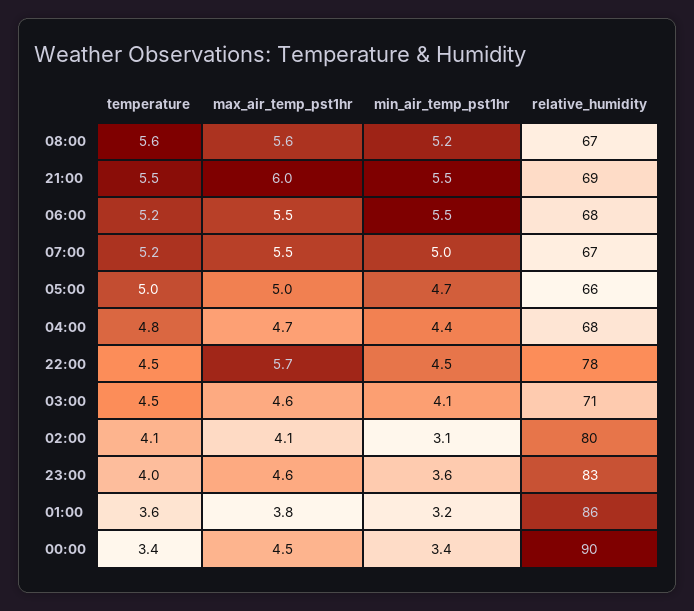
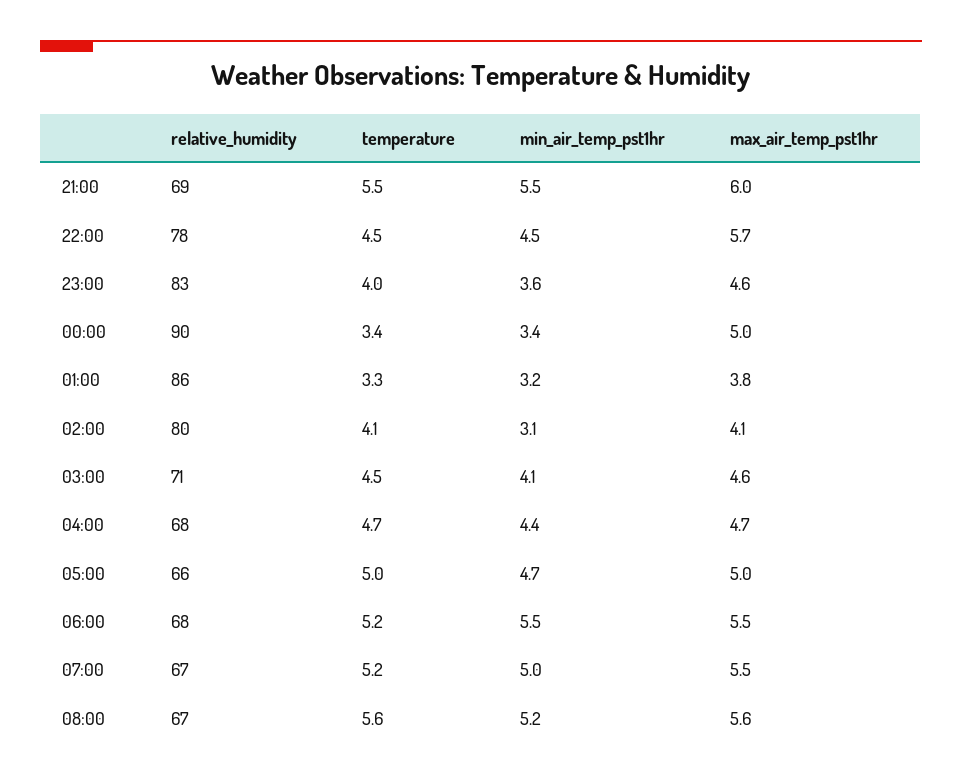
  {
    "temperature": {
      "08:00": 5.6,
      "21:00": 5.5,
      "06:00": 5.2,
      "07:00": 5.2,
      "05:00": 5,
-     "04:00": 4.8,
+     "04:00": 4.7,
      "22:00": 4.5,
      "03:00": 4.5,
      "02:00": 4.1,
      "23:00": 4,
-     "01:00": 3.6,
+     "01:00": 3.3,
      "00:00": 3.4
    },
    "max_air_temp_pst1hr": {
      "08:00": 5.6,
      "21:00": 6,
      "06:00": 5.5,
      "07:00": 5.5,
      "05:00": 5,
      "04:00": 4.7,
      "22:00": 5.7,
      "03:00": 4.6,
      "02:00": 4.1,
      "23:00": 4.6,
      "01:00": 3.8,
-     "00:00": 4.5
+     "00:00": 5
    },
    "min_air_temp_pst1hr": {
      "08:00": 5.2,
      "21:00": 5.5,
      "06:00": 5.5,
      "07:00": 5,
      "05:00": 4.7,
      "04:00": 4.4,
      "22:00": 4.5,
      "03:00": 4.1,
      "02:00": 3.1,
      "23:00": 3.6,
      "01:00": 3.2,
      "00:00": 3.4
    },
    "relative_humidity": {
      "08:00": 67,
      "21:00": 69,
      "06:00": 68,
      "07:00": 67,
      "05:00": 66,
      "04:00": 68,
      "22:00": 78,
      "03:00": 71,
      "02:00": 80,
      "23:00": 83,
      "01:00": 86,
      "00:00": 90
    }
  }

